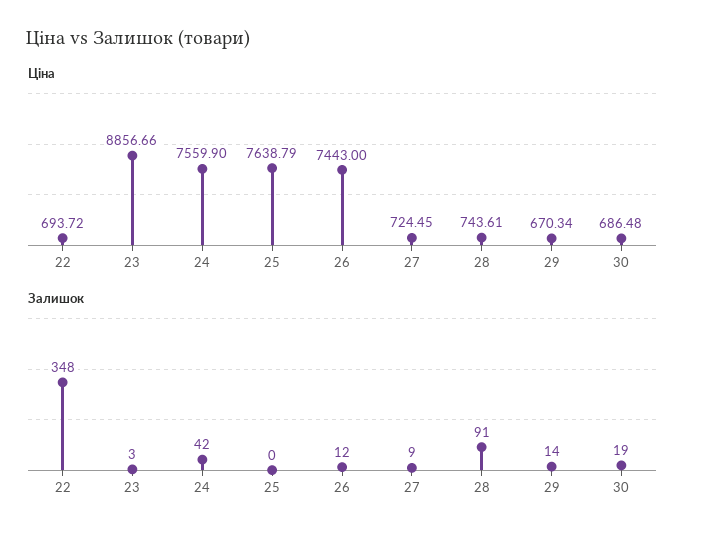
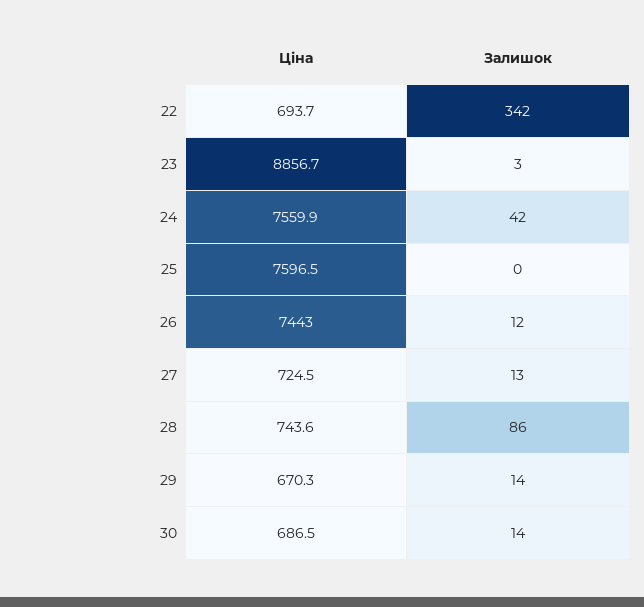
  {
    "Ціна": {
      "22": 693.72,
      "23": 8856.66,
      "24": 7559.9,
-     "25": 7638.79,
+     "25": 7596.5,
      "26": 7443,
      "27": 724.45,
      "28": 743.61,
      "29": 670.34,
      "30": 686.48
    },
    "Залишок": {
-     "22": 348,
+     "22": 342,
      "23": 3,
      "24": 42,
      "25": 0,
      "26": 12,
-     "27": 9,
+     "27": 13,
-     "28": 91,
+     "28": 86,
      "29": 14,
-     "30": 19
+     "30": 14
    }
  }

